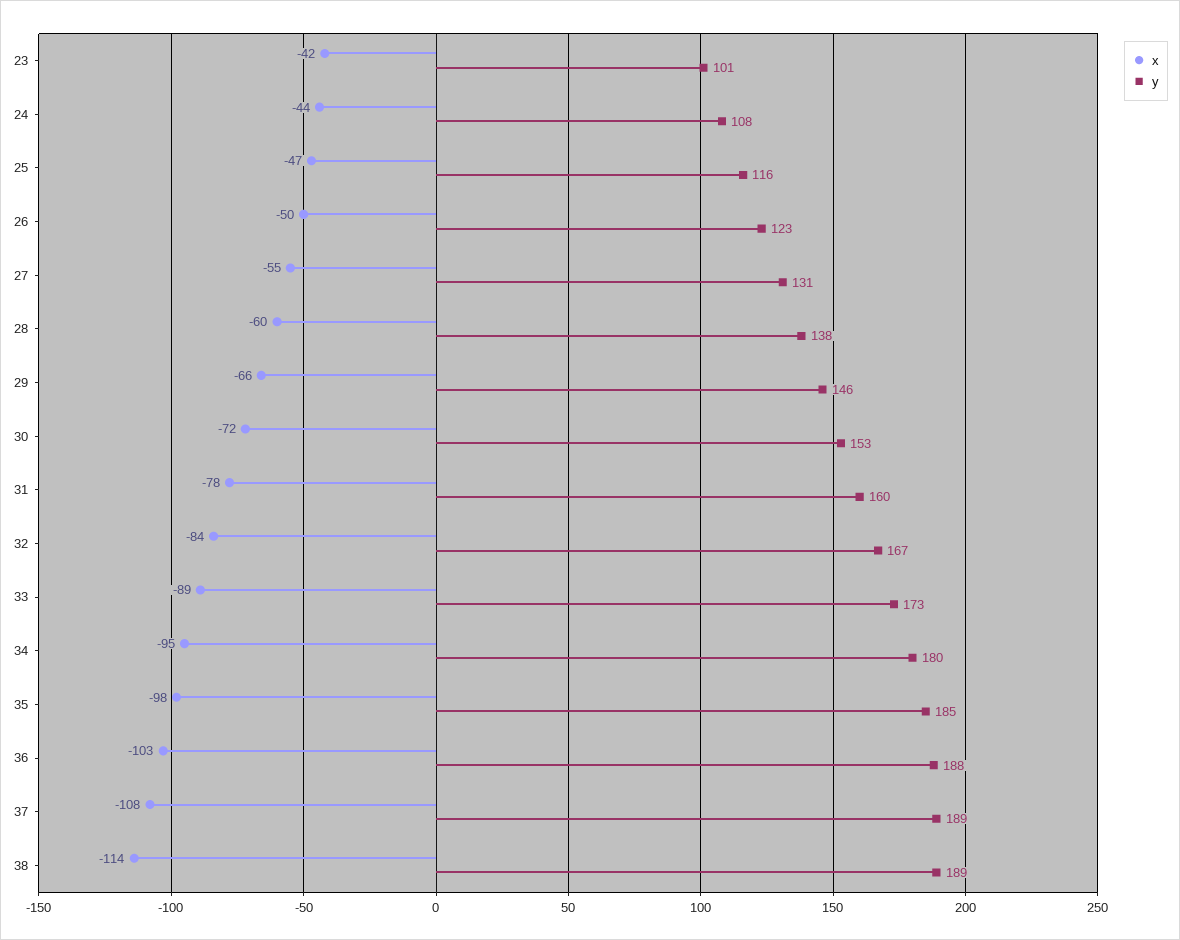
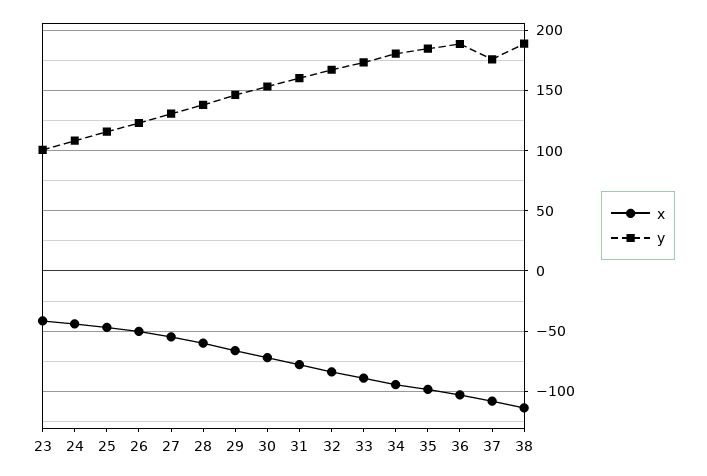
  {
    "x": {
      "23": -42,
      "24": -44,
      "25": -47,
      "26": -50,
      "27": -55,
      "28": -60,
      "29": -66,
      "30": -72,
      "31": -78,
      "32": -84,
      "33": -89,
      "34": -95,
      "35": -98,
      "36": -103,
      "37": -108,
      "38": -114
    },
    "y": {
      "23": 101,
      "24": 108,
      "25": 116,
      "26": 123,
      "27": 131,
      "28": 138,
      "29": 146,
      "30": 153,
      "31": 160,
      "32": 167,
      "33": 173,
      "34": 180,
      "35": 185,
      "36": 188,
-     "37": 189,
+     "37": 175,
      "38": 189
    }
  }

